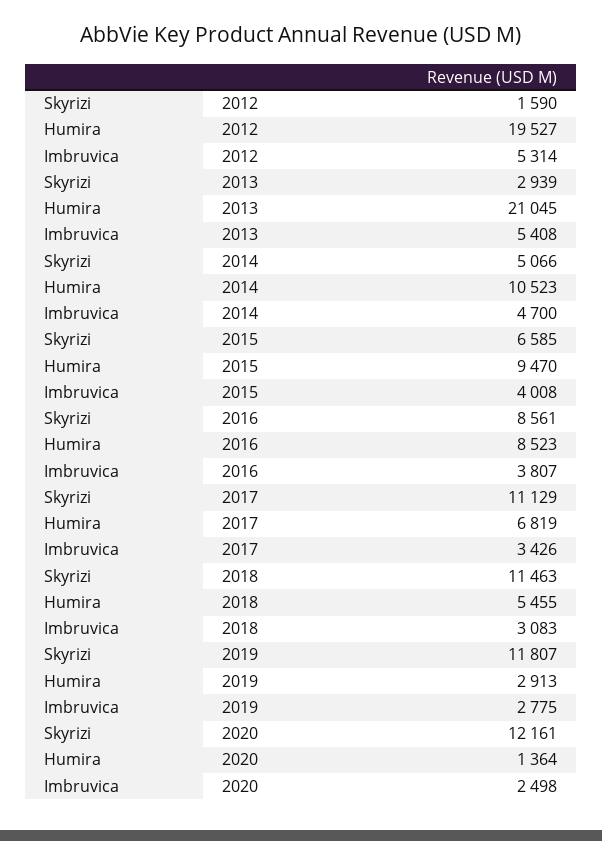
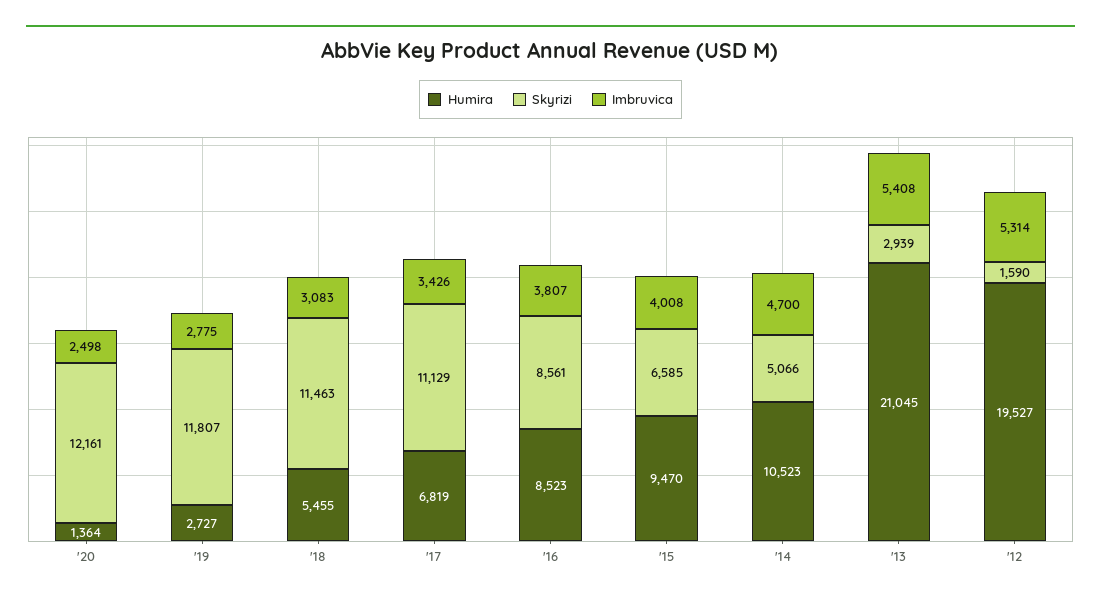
  {
    "Skyrizi": {
      "2012": 1590,
      "2013": 2939,
      "2014": 5066,
      "2015": 6585,
      "2016": 8561,
      "2017": 11129,
      "2018": 11463,
      "2019": 11807,
      "2020": 12161
    },
    "Humira": {
      "2012": 19527,
      "2013": 21045,
      "2014": 10523,
      "2015": 9470,
      "2016": 8523,
      "2017": 6819,
      "2018": 5455,
-     "2019": 2913,
+     "2019": 2727,
      "2020": 1364
    },
    "Imbruvica": {
      "2012": 5314,
      "2013": 5408,
      "2014": 4700,
      "2015": 4008,
      "2016": 3807,
      "2017": 3426,
      "2018": 3083,
      "2019": 2775,
      "2020": 2498
    }
  }

